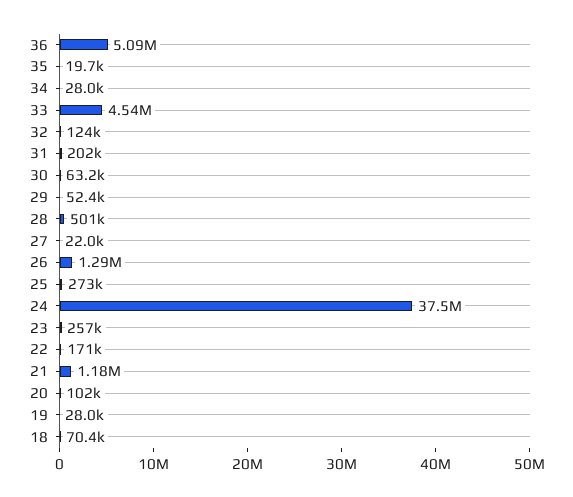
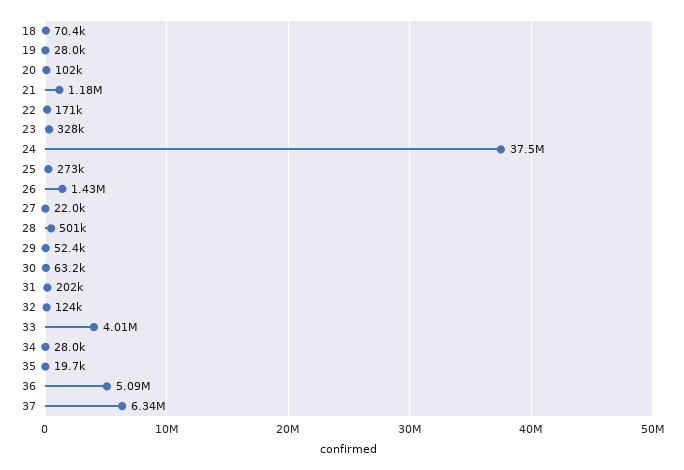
  {
    "36": 5090000,
    "35": 19700,
    "34": 28000,
-   "33": 4540000,
+   "33": 4010000,
    "32": 124000,
    "31": 202000,
    "30": 63200,
    "29": 52400,
    "28": 501000,
    "27": 22000,
-   "26": 1290000,
+   "26": 1430000,
    "25": 273000,
    "24": 37500000,
-   "23": 257000,
+   "23": 328000,
    "22": 171000,
    "21": 1180000,
    "20": 102000,
    "19": 28000,
-   "18": 70400
+   "18": 70400,
+   "37": 6340000
  }

